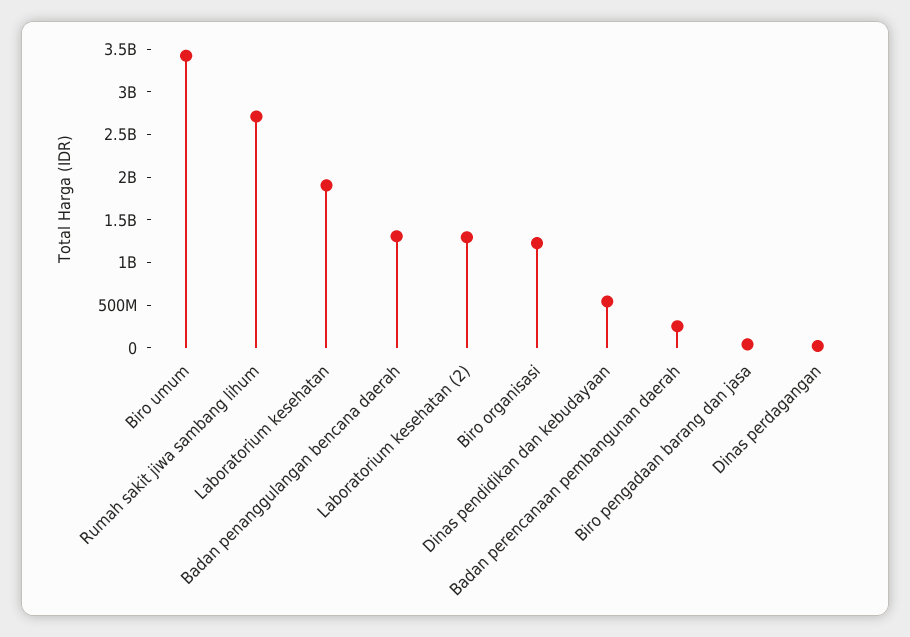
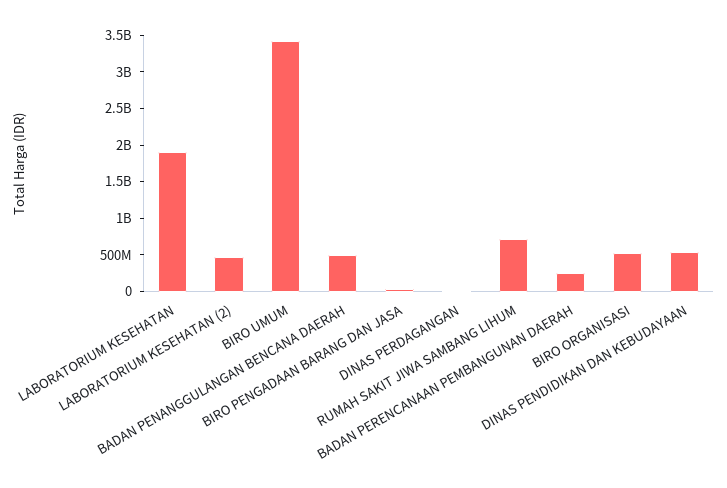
  {
    "Biro umum": 3400000000,
-   "Rumah sakit jiwa sambang lihum": 2700000000,
+   "Rumah sakit jiwa sambang lihum": 750000000,
    "Laboratorium kesehatan": 1900000000,
-   "Badan penanggulangan bencana daerah": 1300000000,
+   "Badan penanggulangan bencana daerah": 500000000,
-   "Laboratorium kesehatan (2)": 1300000000,
+   "Laboratorium kesehatan (2)": 500000000,
-   "Biro organisasi": 1200000000,
+   "Biro organisasi": 500000000,
    "Dinas pendidikan dan kebudayaan": 500000000,
    "Badan perencanaan pembangunan daerah": 300000000,
    "Biro pengadaan barang dan jasa": 0,
    "Dinas perdagangan": 0
  }

